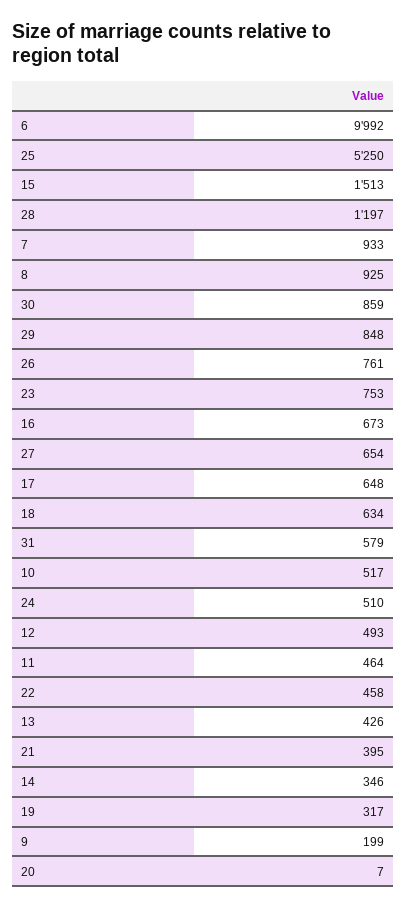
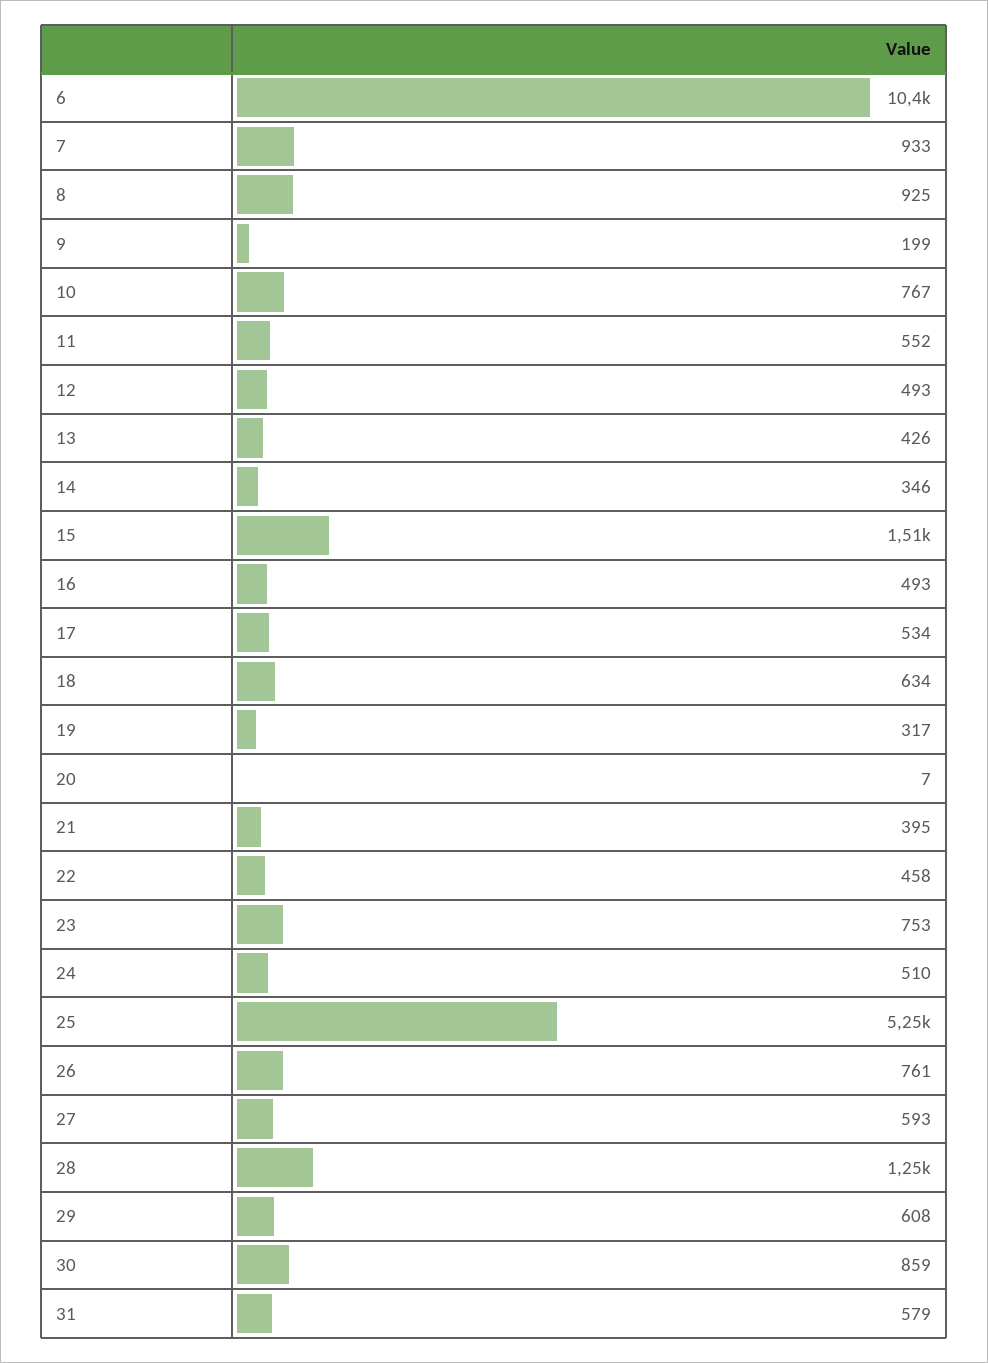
  {
-   "6": 9992,
+   "6": 10400,
    "25": 5250,
    "15": 1513,
-   "28": 1197,
+   "28": 1250,
    "7": 933,
    "8": 925,
    "30": 859,
-   "29": 848,
+   "29": 608,
    "26": 761,
    "23": 753,
-   "16": 673,
+   "16": 493,
-   "27": 654,
+   "27": 593,
-   "17": 648,
+   "17": 534,
    "18": 634,
    "31": 579,
-   "10": 517,
+   "10": 767,
    "24": 510,
    "12": 493,
-   "11": 464,
+   "11": 552,
    "22": 458,
    "13": 426,
    "21": 395,
    "14": 346,
    "19": 317,
    "9": 199,
    "20": 7
  }

